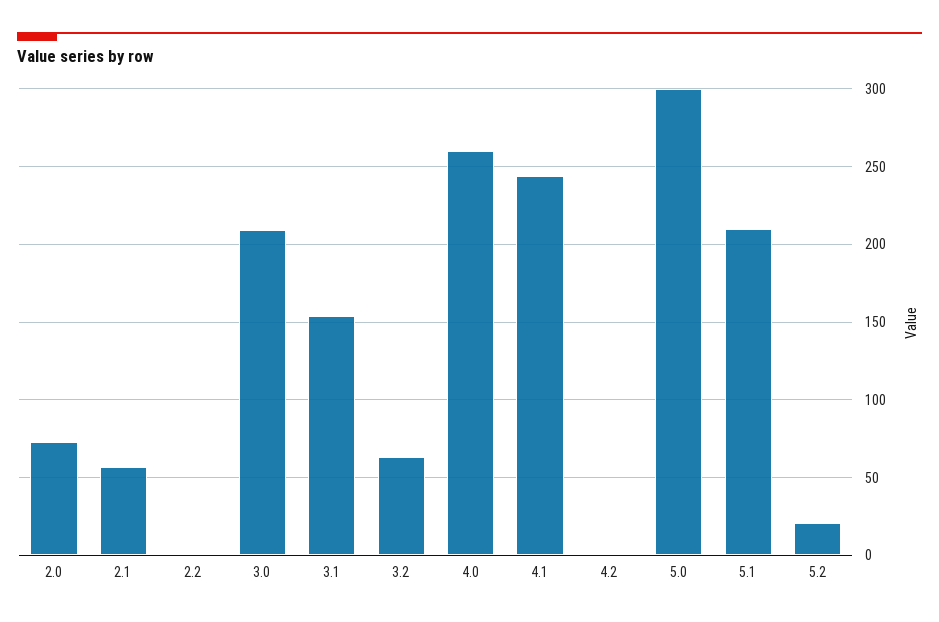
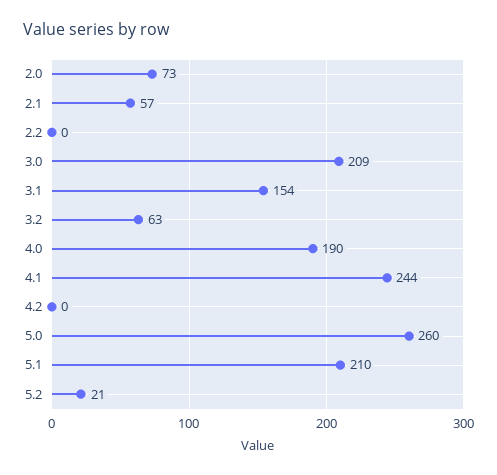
  {
    "2.0": 73,
    "2.1": 57,
    "2.2": 0,
    "3.0": 209,
    "3.1": 154,
    "3.2": 63,
-   "4.0": 260,
+   "4.0": 190,
    "4.1": 244,
    "4.2": 0,
-   "5.0": 300,
+   "5.0": 260,
    "5.1": 210,
    "5.2": 21
  }

